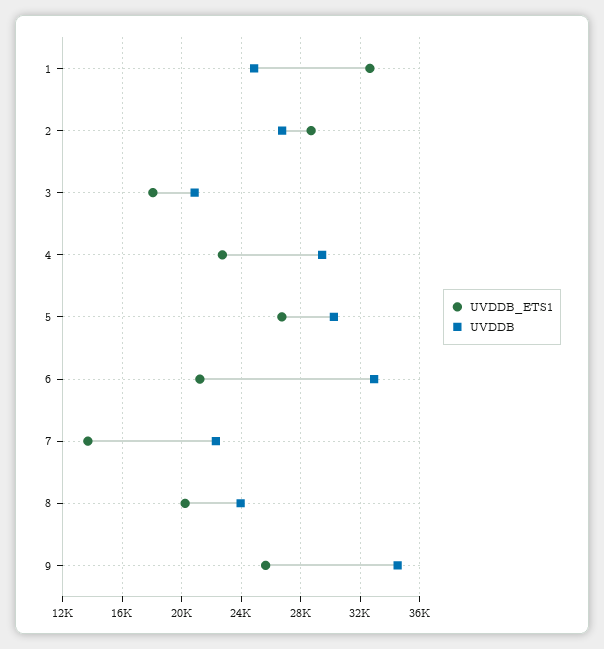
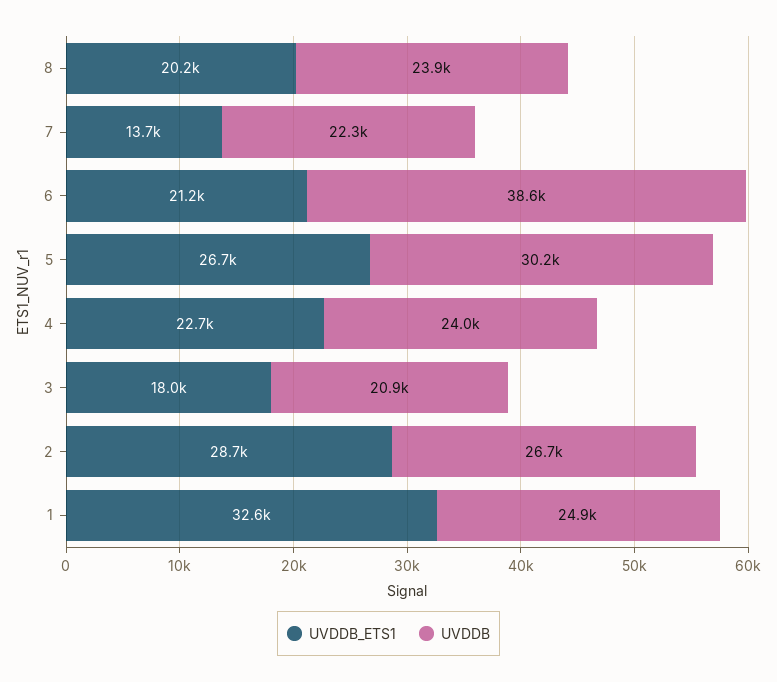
  {
    "UVDDB_ETS1": {
      "1": 32600,
      "2": 28700,
      "3": 18000,
      "4": 22700,
      "5": 26700,
      "6": 21200,
      "7": 13700,
-     "8": 20200,
+     "8": 20200
-     "9": 25500
    },
    "UVDDB": {
      "1": 24900,
      "2": 26700,
      "3": 20900,
-     "4": 29500,
+     "4": 24000,
      "5": 30200,
-     "6": 33000,
+     "6": 38600,
      "7": 22300,
-     "8": 23900,
+     "8": 23900
-     "9": 34500
    }
  }

